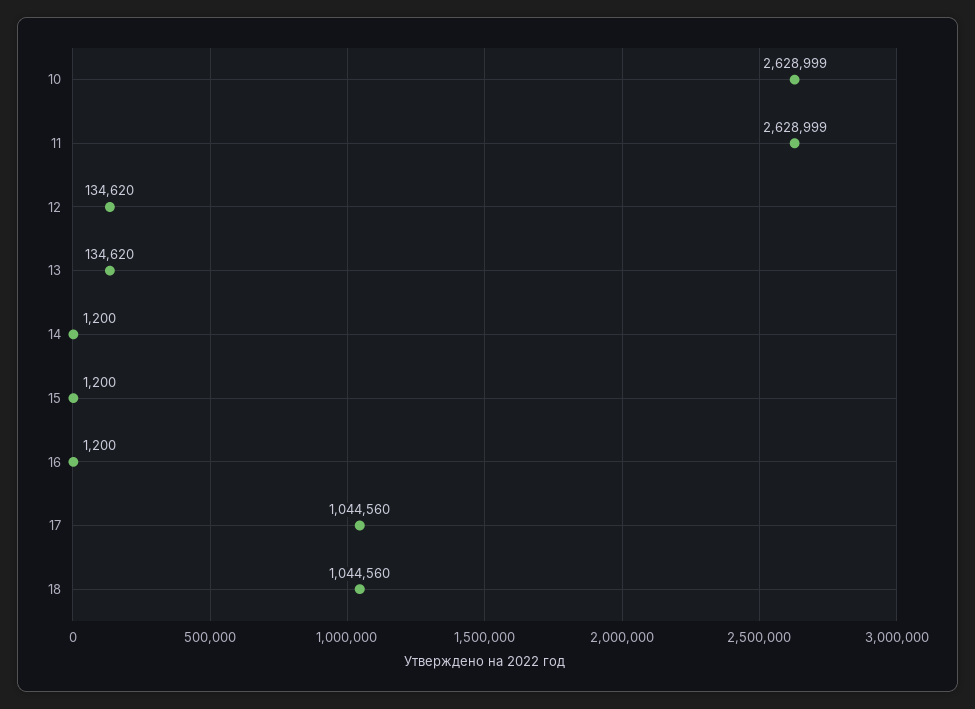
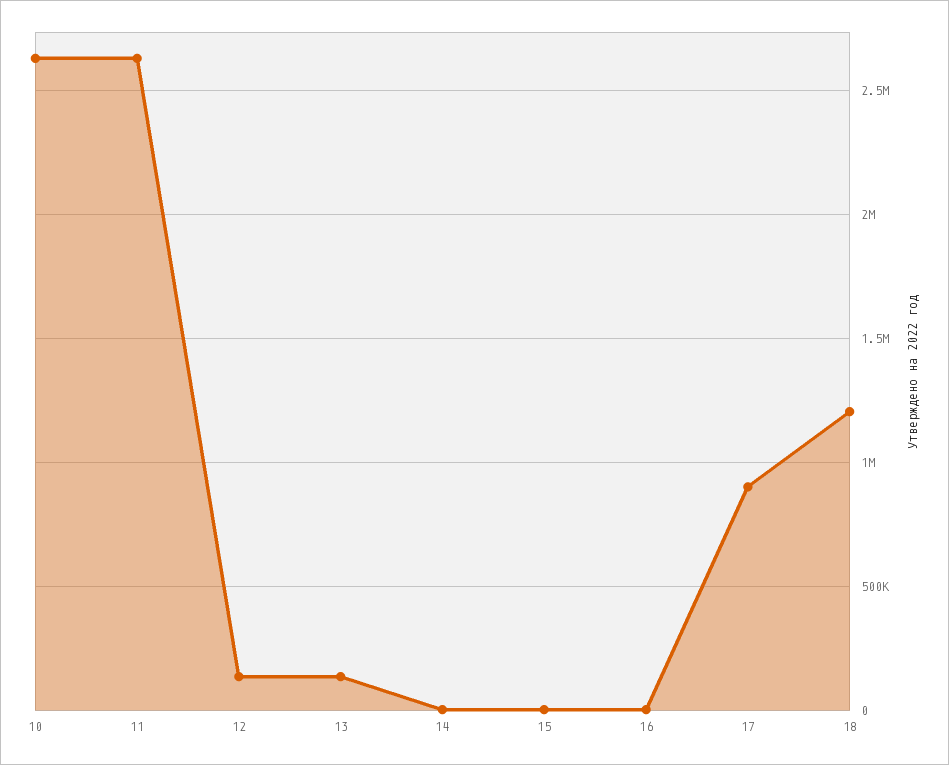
  {
    "10": 2628999,
    "11": 2628999,
    "12": 134620,
    "13": 134620,
    "14": 1200,
    "15": 1200,
    "16": 1200,
-   "17": 1044560,
+   "17": 900000,
-   "18": 1044560
+   "18": 1200000
  }

